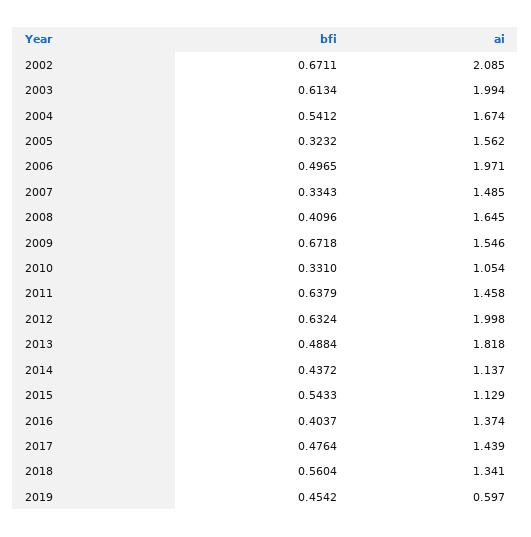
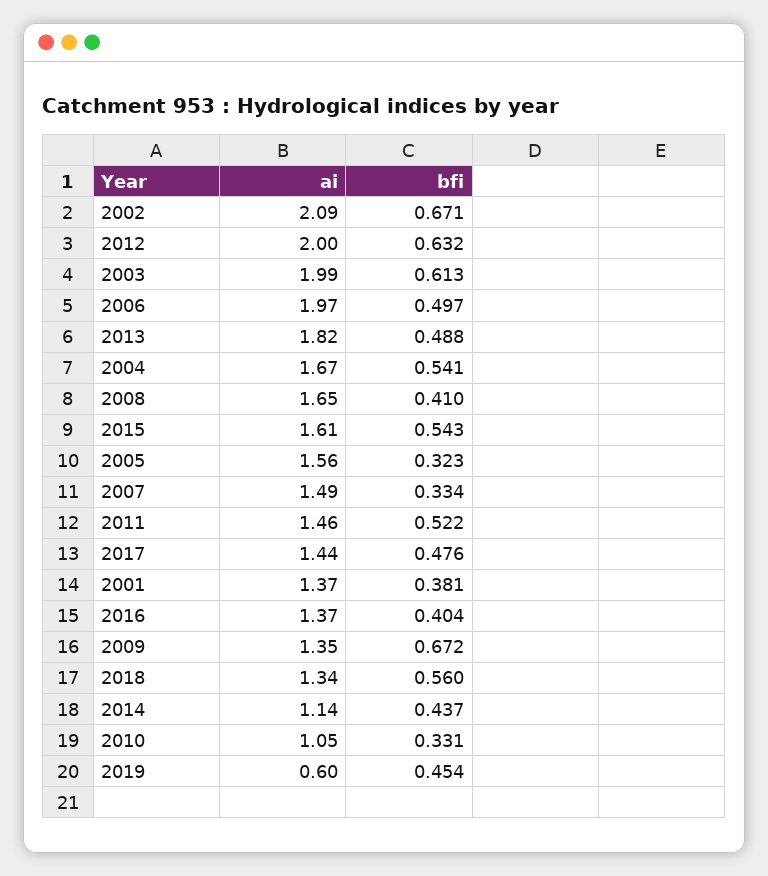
  {
    "bfi": {
      "2002": 0.6711,
      "2003": 0.6134,
      "2004": 0.5412,
      "2005": 0.3232,
      "2006": 0.4965,
      "2007": 0.3343,
      "2008": 0.4096,
      "2009": 0.6718,
      "2010": 0.331,
-     "2011": 0.6379,
+     "2011": 0.522,
      "2012": 0.6324,
      "2013": 0.4884,
      "2014": 0.4372,
      "2015": 0.5433,
      "2016": 0.4037,
      "2017": 0.4764,
      "2018": 0.5604,
-     "2019": 0.4542
+     "2019": 0.4542,
+     "2001": 0.381
    },
    "ai": {
      "2002": 2.085,
      "2003": 1.994,
      "2004": 1.674,
      "2005": 1.562,
      "2006": 1.971,
      "2007": 1.485,
      "2008": 1.645,
-     "2009": 1.546,
+     "2009": 1.35,
      "2010": 1.054,
      "2011": 1.458,
      "2012": 1.998,
      "2013": 1.818,
      "2014": 1.137,
-     "2015": 1.129,
+     "2015": 1.61,
      "2016": 1.374,
      "2017": 1.439,
      "2018": 1.341,
-     "2019": 0.597
+     "2019": 0.597,
+     "2001": 1.37
    }
  }

